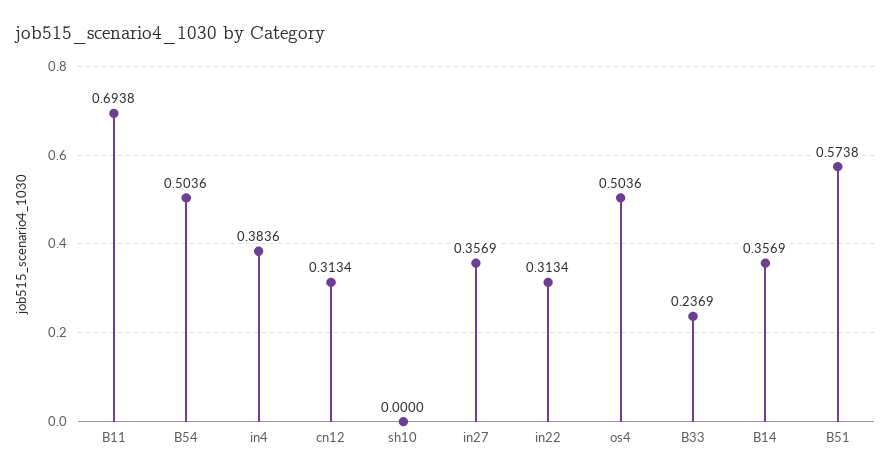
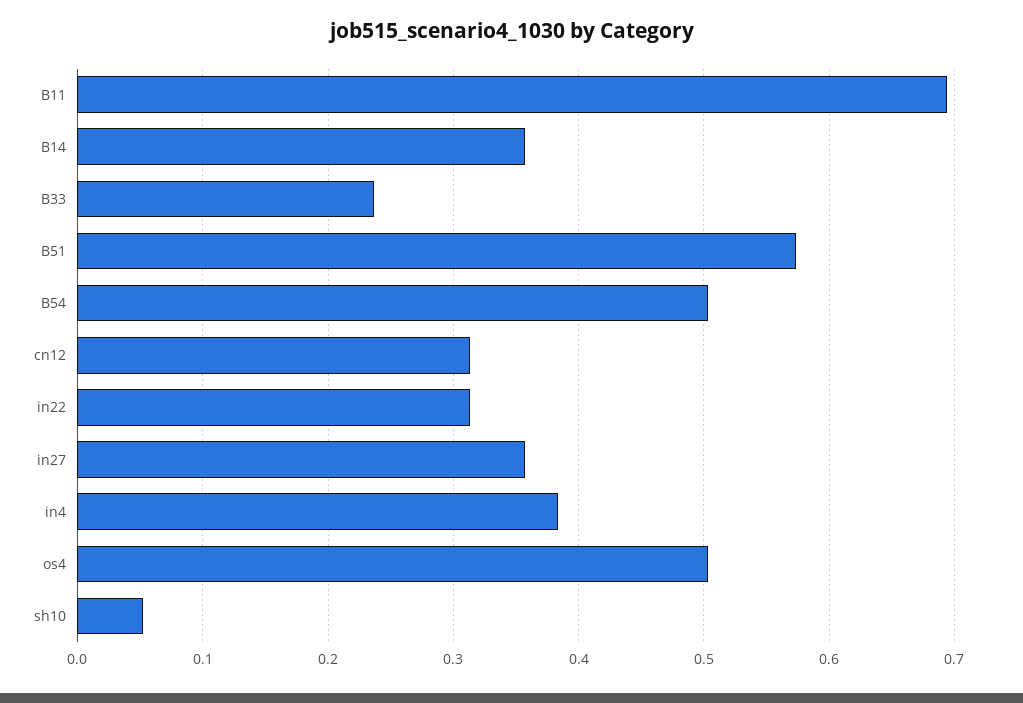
  {
    "B11": 0.6938,
    "B54": 0.5036,
    "in4": 0.3836,
    "cn12": 0.3134,
-   "sh10": 0,
+   "sh10": 0.05,
    "in27": 0.3569,
    "in22": 0.3134,
    "os4": 0.5036,
    "B33": 0.2369,
    "B14": 0.3569,
    "B51": 0.5738
  }

